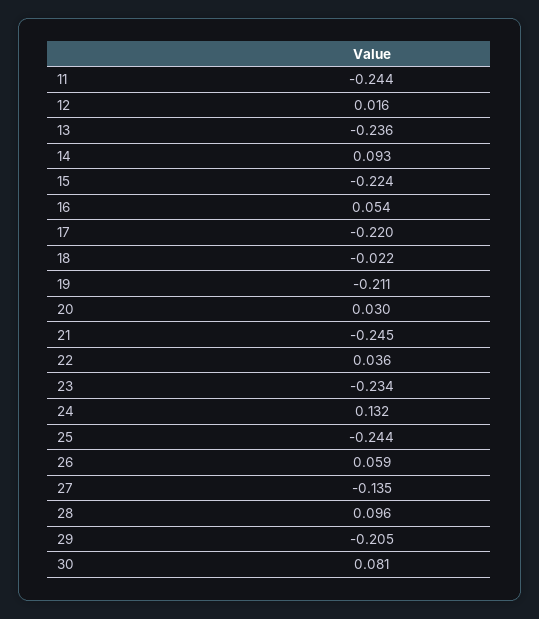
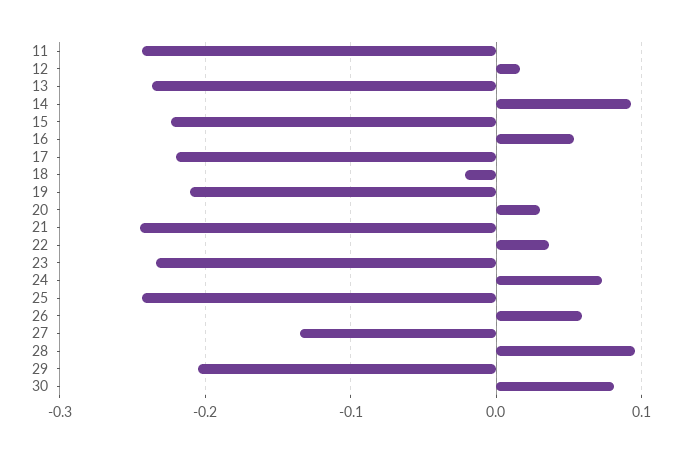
  {
    "11": -0.244,
    "12": 0.016,
    "13": -0.236,
    "14": 0.093,
    "15": -0.224,
    "16": 0.054,
    "17": -0.22,
    "18": -0.022,
    "19": -0.211,
    "20": 0.03,
    "21": -0.245,
    "22": 0.036,
    "23": -0.234,
-   "24": 0.132,
+   "24": 0.07,
    "25": -0.244,
    "26": 0.059,
    "27": -0.135,
    "28": 0.096,
    "29": -0.205,
    "30": 0.081
  }

